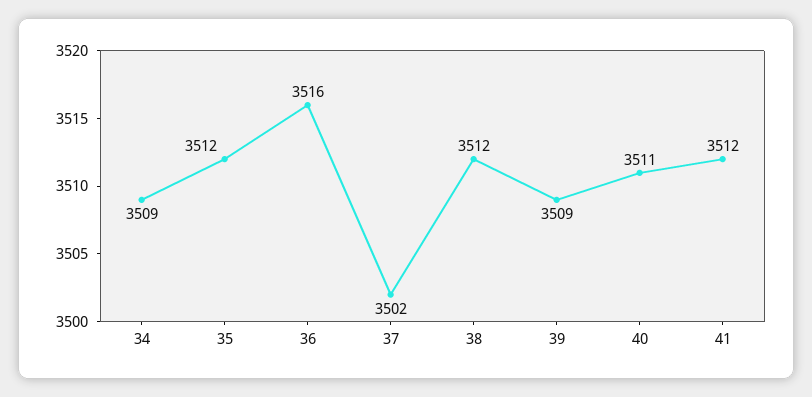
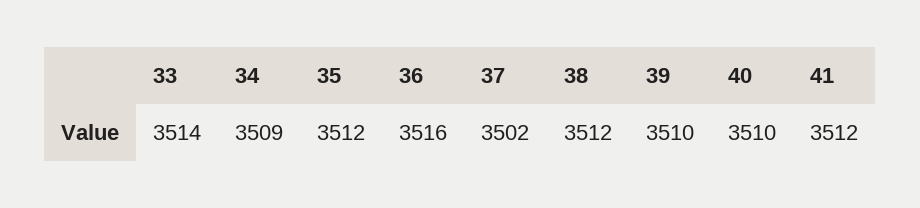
  {
    "34": 3509,
    "35": 3512,
    "36": 3516,
    "37": 3502,
    "38": 3512,
-   "39": 3509,
+   "39": 3510,
-   "40": 3511,
+   "40": 3510,
-   "41": 3512
+   "41": 3512,
+   "33": 3514
  }

